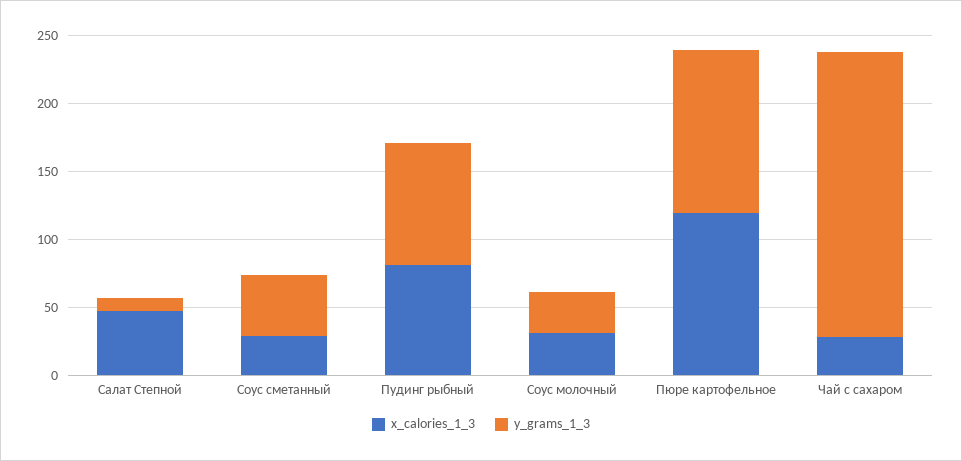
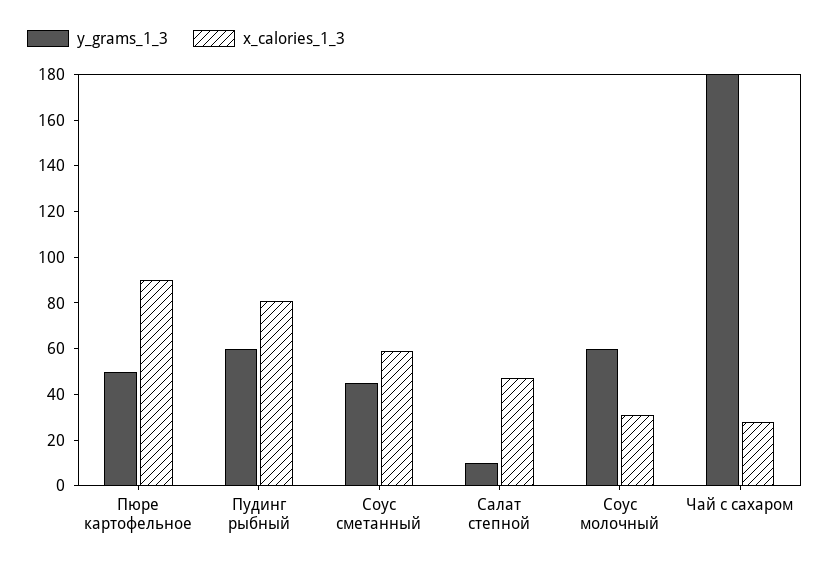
  {
    "x_calories_1_3": {
      "Салат Степной": 45,
-     "Соус сметанный": 30,
+     "Соус сметанный": 60,
      "Пудинг рыбный": 80,
      "Соус молочный": 30,
-     "Пюре картофельное": 120,
+     "Пюре картофельное": 90,
      "Чай с сахаром": 30
    },
    "y_grams_1_3": {
      "Салат Степной": 10,
      "Соус сметанный": 45,
-     "Пудинг рыбный": 90,
+     "Пудинг рыбный": 60,
-     "Соус молочный": 30,
+     "Соус молочный": 60,
-     "Пюре картофельное": 120,
+     "Пюре картофельное": 50,
-     "Чай с сахаром": 210
+     "Чай с сахаром": 180
    }
  }

